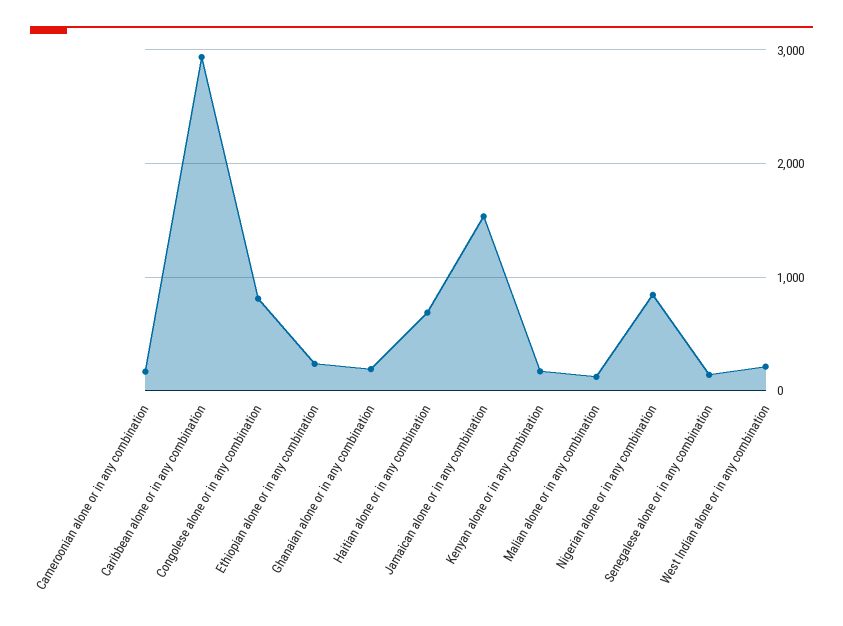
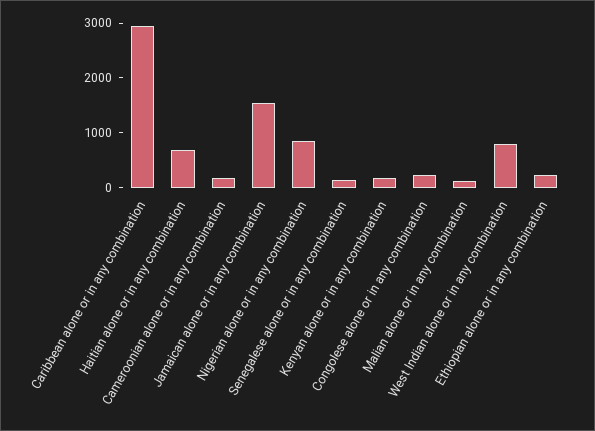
  {
    "Cameroonian alone or in any combination": 200,
    "Caribbean alone or in any combination": 2900,
-   "Congolese alone or in any combination": 800,
+   "Congolese alone or in any combination": 200,
    "Ethiopian alone or in any combination": 200,
-   "Ghanaian alone or in any combination": 200,
    "Haitian alone or in any combination": 700,
    "Jamaican alone or in any combination": 1500,
    "Kenyan alone or in any combination": 200,
    "Malian alone or in any combination": 100,
    "Nigerian alone or in any combination": 800,
    "Senegalese alone or in any combination": 100,
-   "West Indian alone or in any combination": 200
+   "West Indian alone or in any combination": 800
  }

